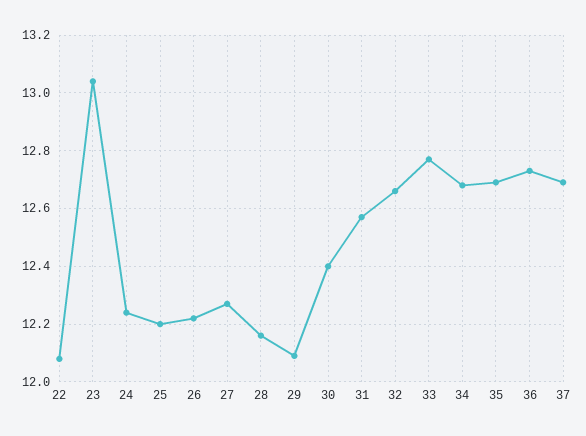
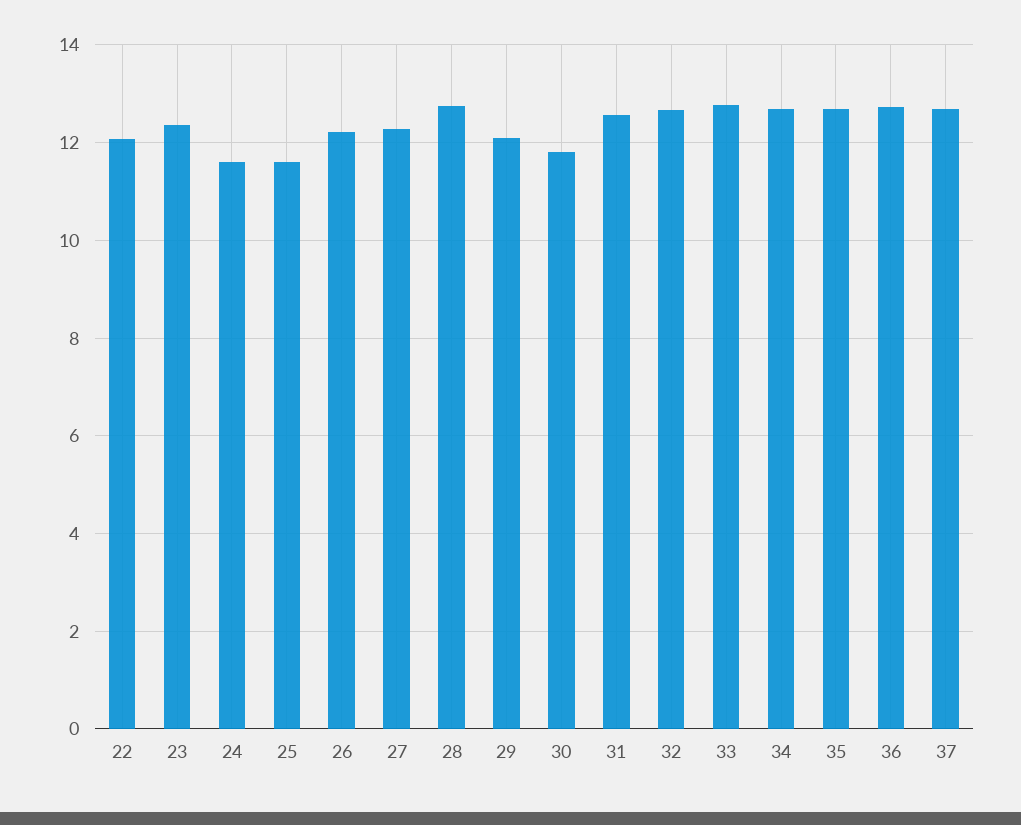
  {
    "22": 12.1,
-   "23": 13.05,
+   "23": 12.4,
-   "24": 12.25,
+   "24": 11.6,
-   "25": 12.2,
+   "25": 11.6,
    "26": 12.2,
    "27": 12.25,
-   "28": 12.15,
+   "28": 12.8,
    "29": 12.1,
-   "30": 12.4,
+   "30": 11.8,
    "31": 12.55,
    "32": 12.65,
    "33": 12.75,
    "34": 12.7,
    "35": 12.7,
    "36": 12.75,
    "37": 12.7
  }

